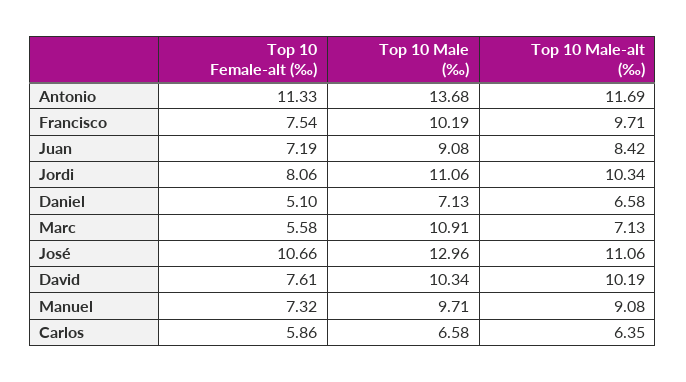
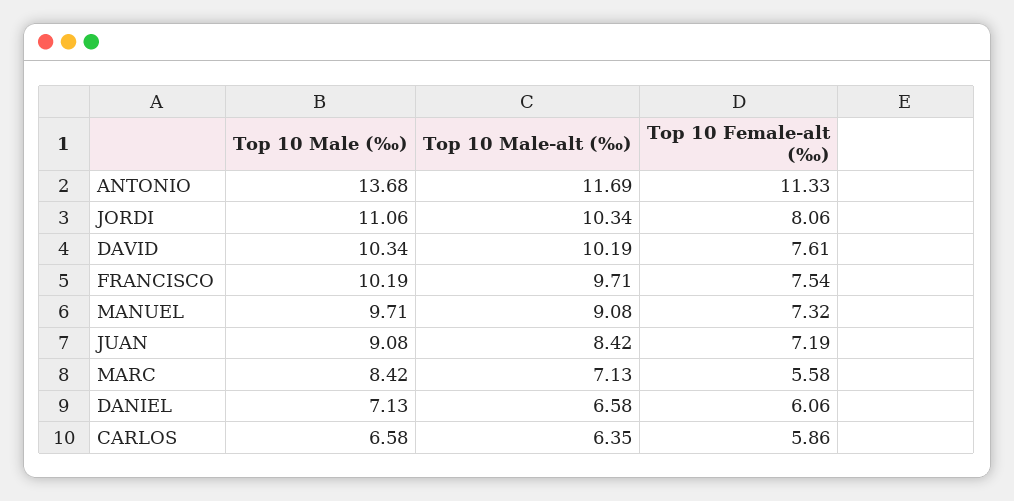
  {
    "Top 10 Female-alt (‰)": {
      "Antonio": 11.33,
      "Francisco": 7.54,
      "Juan": 7.19,
      "Jordi": 8.06,
-     "Daniel": 5.1,
+     "Daniel": 6.06,
      "Marc": 5.58,
-     "José": 10.66,
      "David": 7.61,
      "Manuel": 7.32,
      "Carlos": 5.86
    },
    "Top 10 Male (‰)": {
      "Antonio": 13.68,
      "Francisco": 10.19,
      "Juan": 9.08,
      "Jordi": 11.06,
      "Daniel": 7.13,
-     "Marc": 10.91,
+     "Marc": 8.42,
-     "José": 12.96,
      "David": 10.34,
      "Manuel": 9.71,
      "Carlos": 6.58
    },
    "Top 10 Male-alt (‰)": {
      "Antonio": 11.69,
      "Francisco": 9.71,
      "Juan": 8.42,
      "Jordi": 10.34,
      "Daniel": 6.58,
      "Marc": 7.13,
-     "José": 11.06,
      "David": 10.19,
      "Manuel": 9.08,
      "Carlos": 6.35
    }
  }

